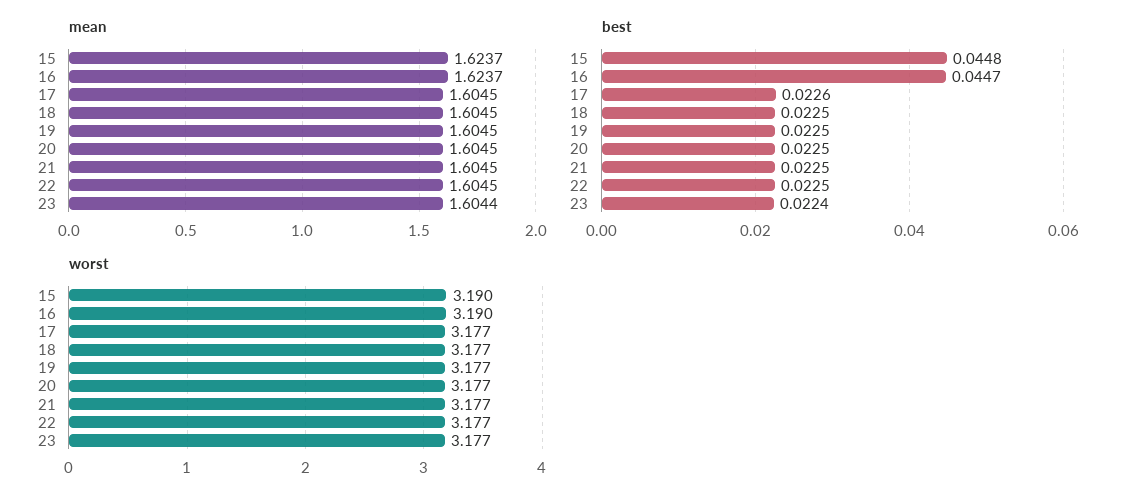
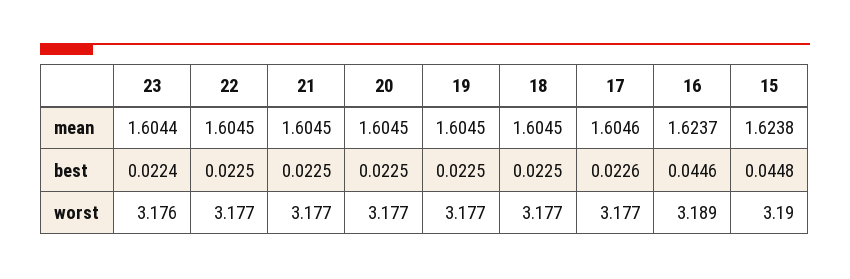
  {
    "mean": {
-     "15": 1.6237,
+     "15": 1.6238,
      "16": 1.6237,
-     "17": 1.6045,
+     "17": 1.6046,
      "18": 1.6045,
      "19": 1.6045,
      "20": 1.6045,
      "21": 1.6045,
      "22": 1.6045,
      "23": 1.6044
    },
    "best": {
      "15": 0.0448,
-     "16": 0.0447,
+     "16": 0.0446,
      "17": 0.0226,
      "18": 0.0225,
      "19": 0.0225,
      "20": 0.0225,
      "21": 0.0225,
      "22": 0.0225,
      "23": 0.0224
    },
    "worst": {
      "15": 3.19,
-     "16": 3.19,
+     "16": 3.189,
      "17": 3.177,
      "18": 3.177,
      "19": 3.177,
      "20": 3.177,
      "21": 3.177,
      "22": 3.177,
-     "23": 3.177
+     "23": 3.176
    }
  }

